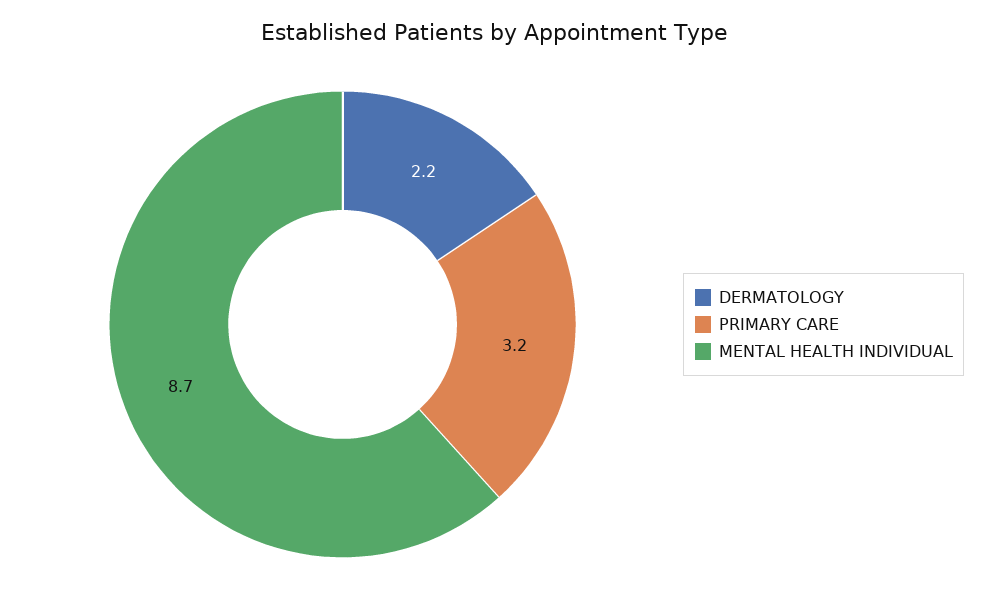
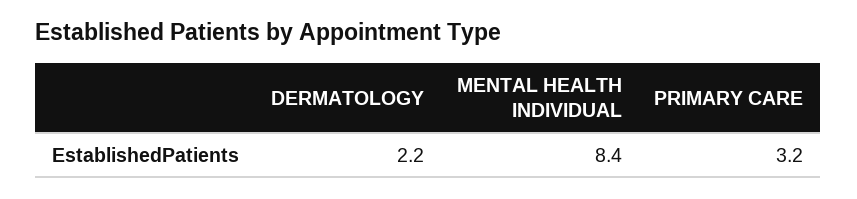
  {
    "DERMATOLOGY": 2.2,
    "PRIMARY CARE": 3.2,
-   "MENTAL HEALTH INDIVIDUAL": 8.7
+   "MENTAL HEALTH INDIVIDUAL": 8.4
  }

